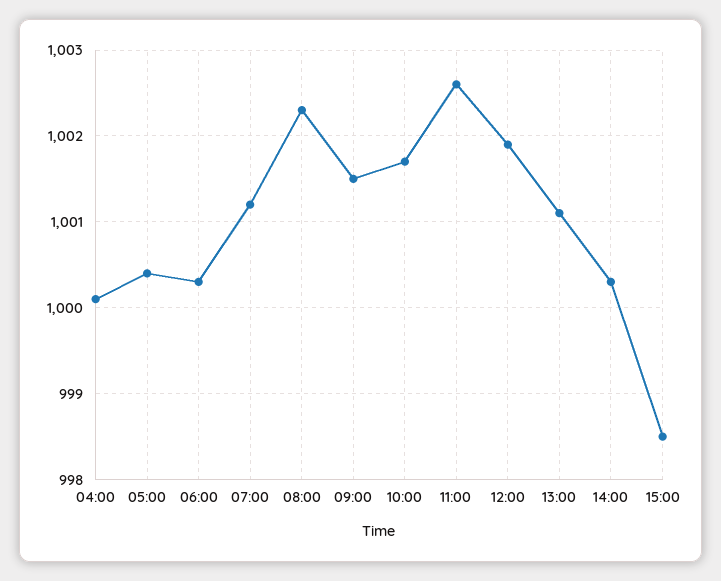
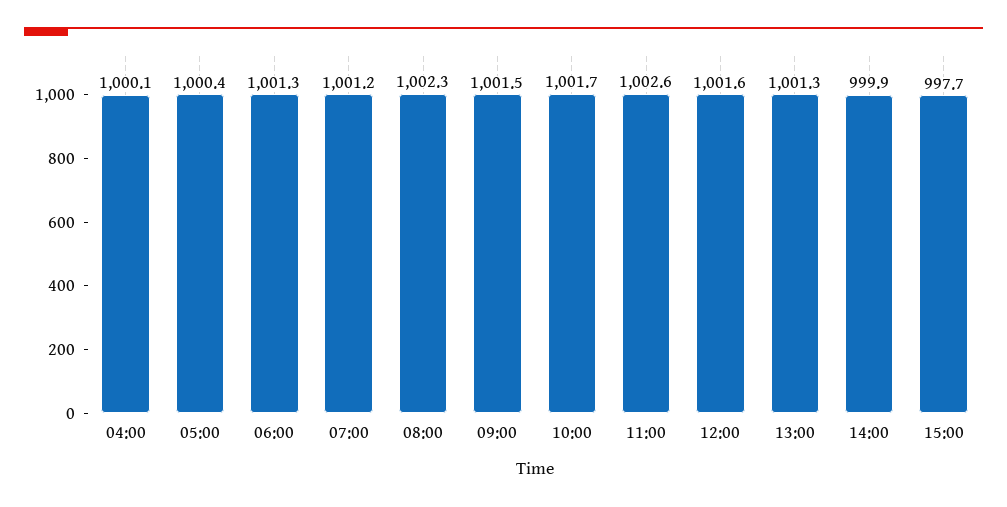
  {
    "04:00": 1000.1,
    "05:00": 1000.4,
-   "06:00": 1000.3,
+   "06:00": 1001.3,
    "07:00": 1001.2,
    "08:00": 1002.3,
    "09:00": 1001.5,
    "10:00": 1001.7,
    "11:00": 1002.6,
-   "12:00": 1001.9,
+   "12:00": 1001.6,
-   "13:00": 1001.1,
+   "13:00": 1001.3,
-   "14:00": 1000.3,
+   "14:00": 999.9,
-   "15:00": 998.5
+   "15:00": 997.7
  }

